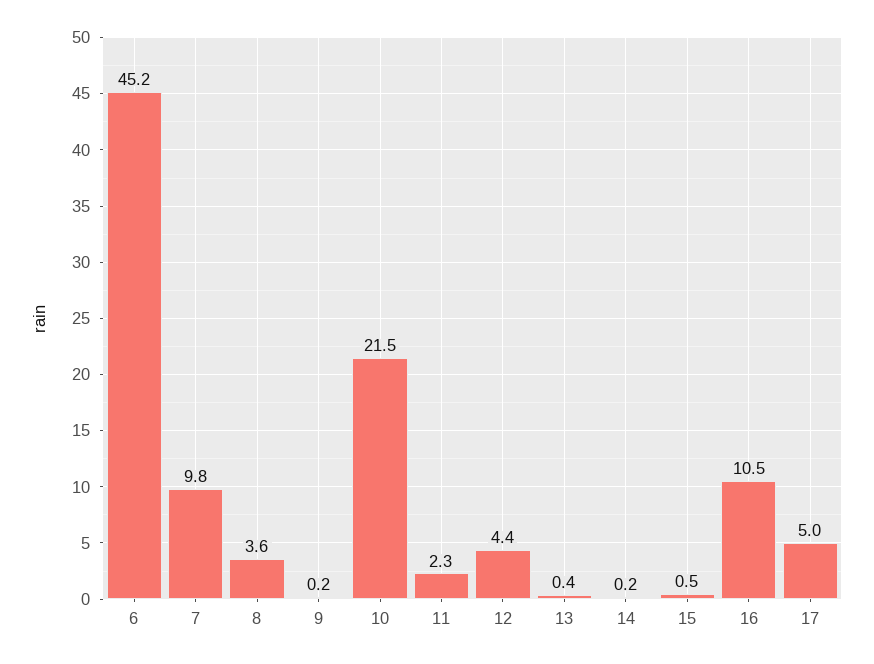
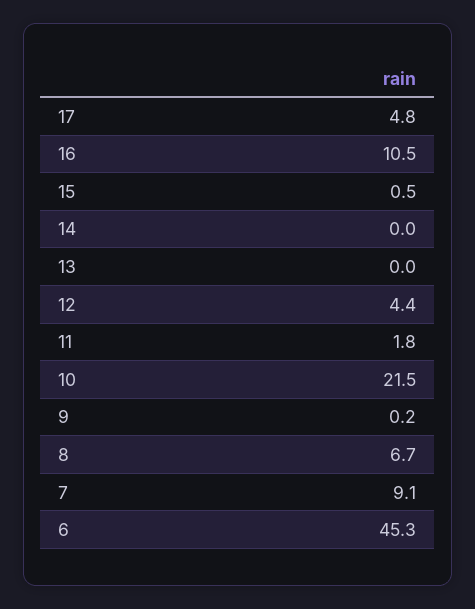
  {
-   "6": 45.2,
+   "6": 45.3,
-   "7": 9.8,
+   "7": 9.1,
-   "8": 3.6,
+   "8": 6.7,
    "9": 0.2,
    "10": 21.5,
-   "11": 2.3,
+   "11": 1.8,
    "12": 4.4,
-   "13": 0.4,
+   "13": 0,
-   "14": 0.2,
+   "14": 0,
    "15": 0.5,
    "16": 10.5,
-   "17": 5
+   "17": 4.8
  }

